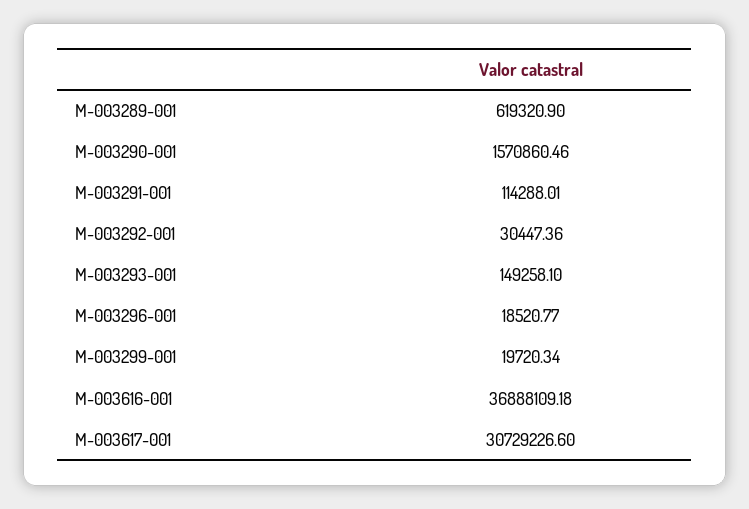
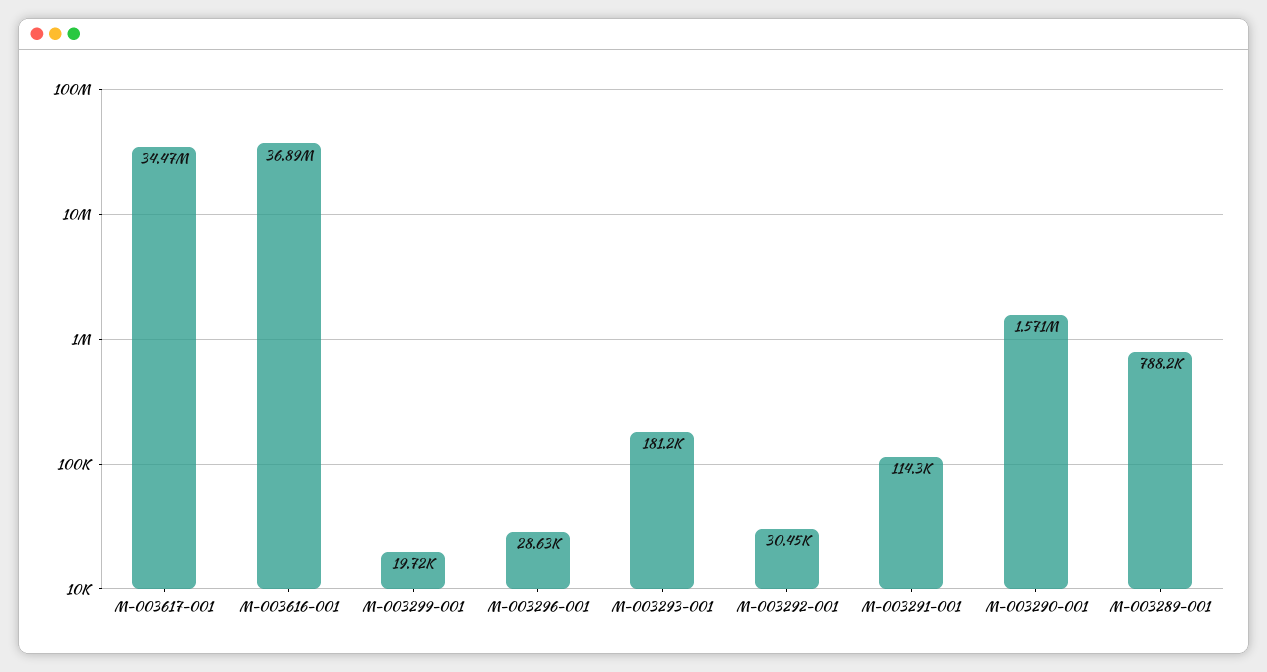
  {
-   "M-003289-001": 619320.9,
+   "M-003289-001": 788200,
    "M-003290-001": 1570860.46,
    "M-003291-001": 114288.01,
    "M-003292-001": 30447.36,
-   "M-003293-001": 149258.1,
+   "M-003293-001": 181200,
-   "M-003296-001": 18520.77,
+   "M-003296-001": 28630,
    "M-003299-001": 19720.34,
    "M-003616-001": 36888109.18,
-   "M-003617-001": 30729226.6
+   "M-003617-001": 34470000
  }

